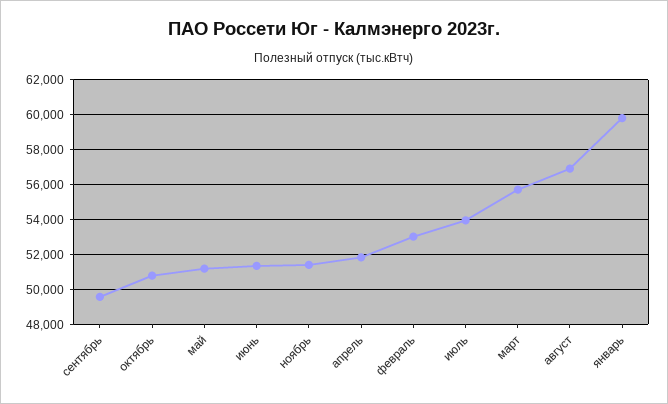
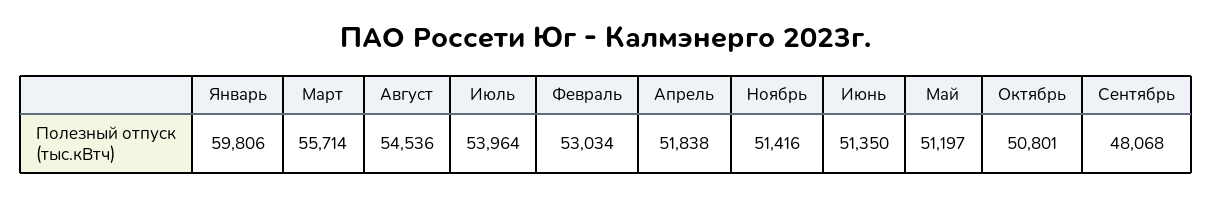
  {
-   "сентябрь": 49500,
+   "сентябрь": 48068,
    "октябрь": 50801,
    "май": 51197,
    "июнь": 51350,
    "ноябрь": 51416,
    "апрель": 51838,
    "февраль": 53034,
    "июль": 53964,
    "март": 55714,
-   "август": 57000,
+   "август": 54536,
    "январь": 59806
  }

